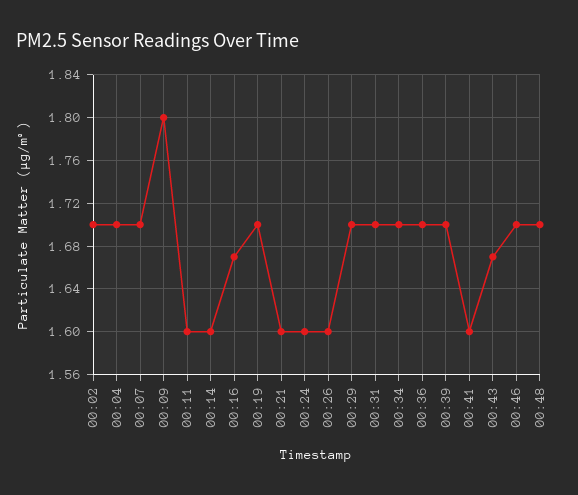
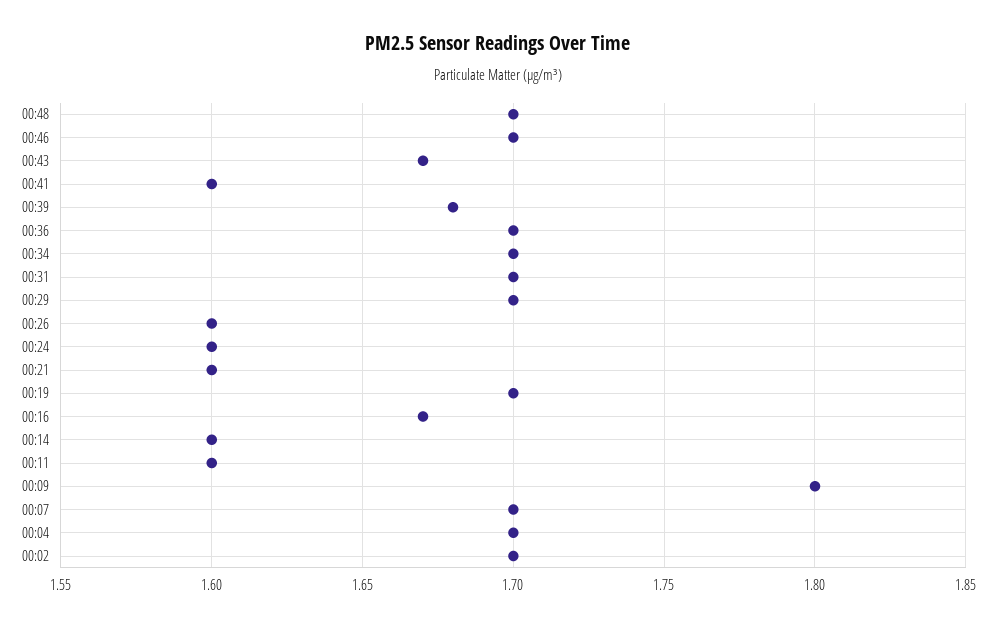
  {
    "00:02": 1.7,
    "00:04": 1.7,
    "00:07": 1.7,
    "00:09": 1.8,
    "00:11": 1.6,
    "00:14": 1.6,
    "00:16": 1.67,
    "00:19": 1.7,
    "00:21": 1.6,
    "00:24": 1.6,
    "00:26": 1.6,
    "00:29": 1.7,
    "00:31": 1.7,
    "00:34": 1.7,
    "00:36": 1.7,
-   "00:39": 1.7,
+   "00:39": 1.68,
    "00:41": 1.6,
    "00:43": 1.67,
    "00:46": 1.7,
    "00:48": 1.7
  }

